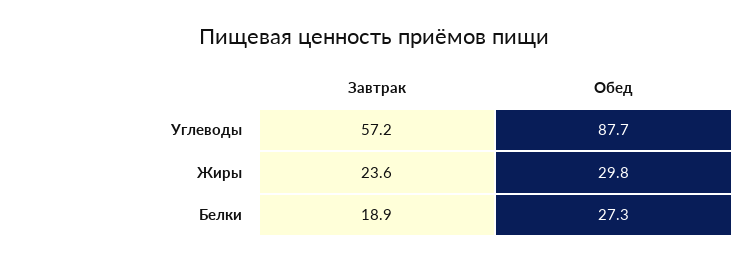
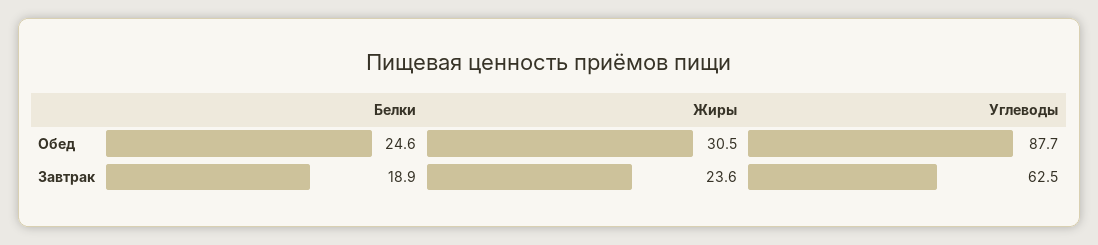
  {
    "Завтрак": {
-     "Углеводы": 57.2,
+     "Углеводы": 62.5,
      "Жиры": 23.6,
      "Белки": 18.9
    },
    "Обед": {
      "Углеводы": 87.7,
-     "Жиры": 29.8,
+     "Жиры": 30.5,
-     "Белки": 27.3
+     "Белки": 24.6
    }
  }

